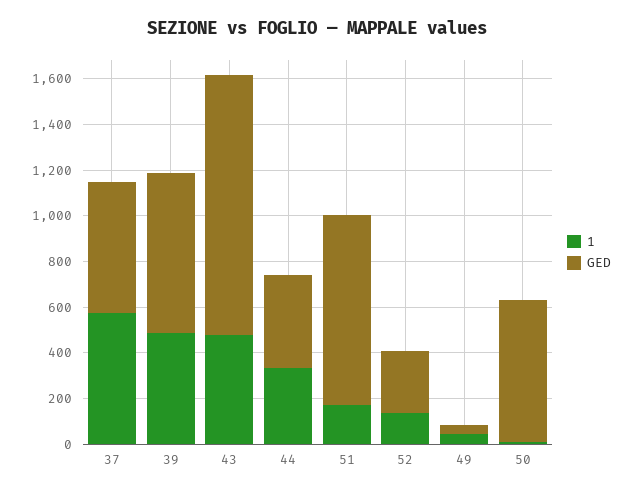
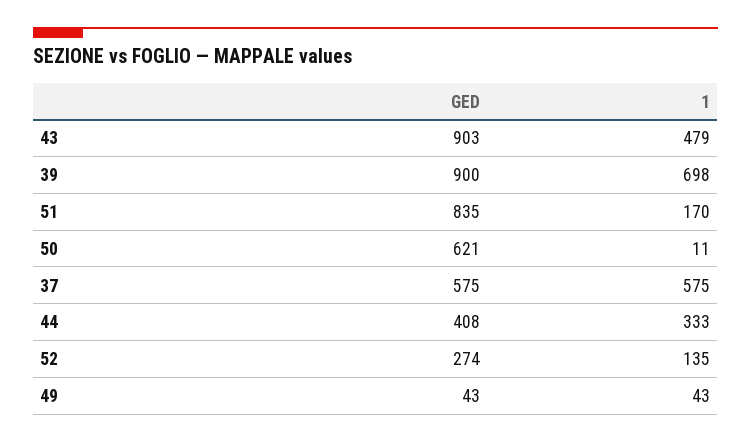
  {
    "1": {
      "37": 575,
-     "39": 500,
+     "39": 698,
      "43": 479,
      "44": 333,
      "51": 170,
      "52": 135,
      "49": 43,
      "50": 11
    },
    "GED": {
      "37": 575,
-     "39": 700,
+     "39": 900,
-     "43": 1150,
+     "43": 903,
      "44": 408,
      "51": 835,
      "52": 274,
      "49": 43,
      "50": 621
    }
  }

